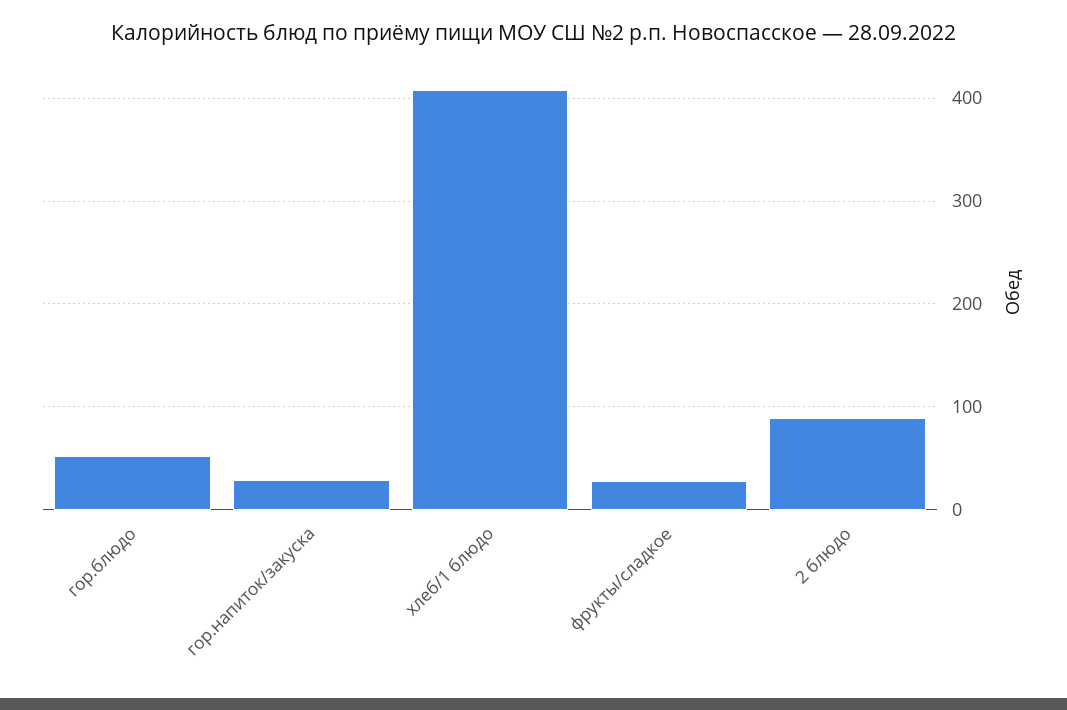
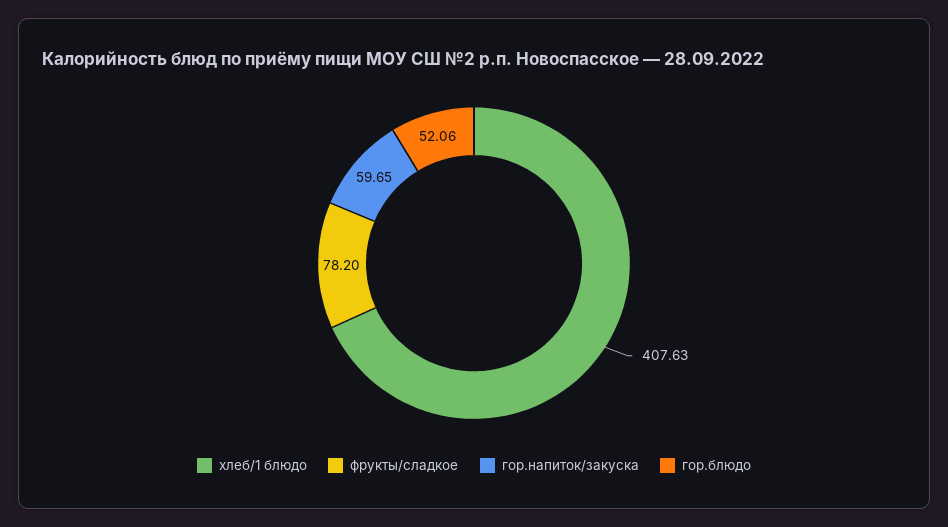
  {
    "гор.блюдо": 52.06,
-   "гор.напиток/закуска": 30,
+   "гор.напиток/закуска": 59.65,
    "хлеб/1 блюдо": 407.63,
-   "фрукты/сладкое": 30,
+   "фрукты/сладкое": 78.2
-   "2 блюдо": 90
  }

